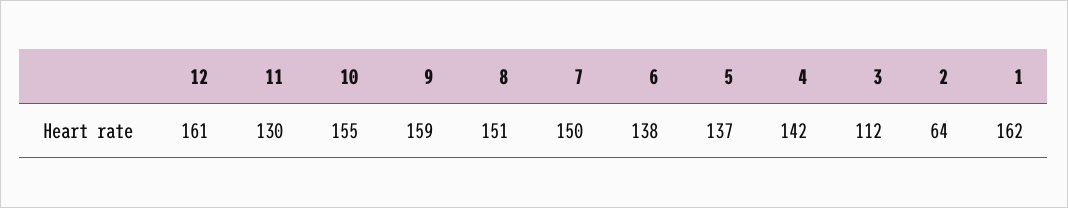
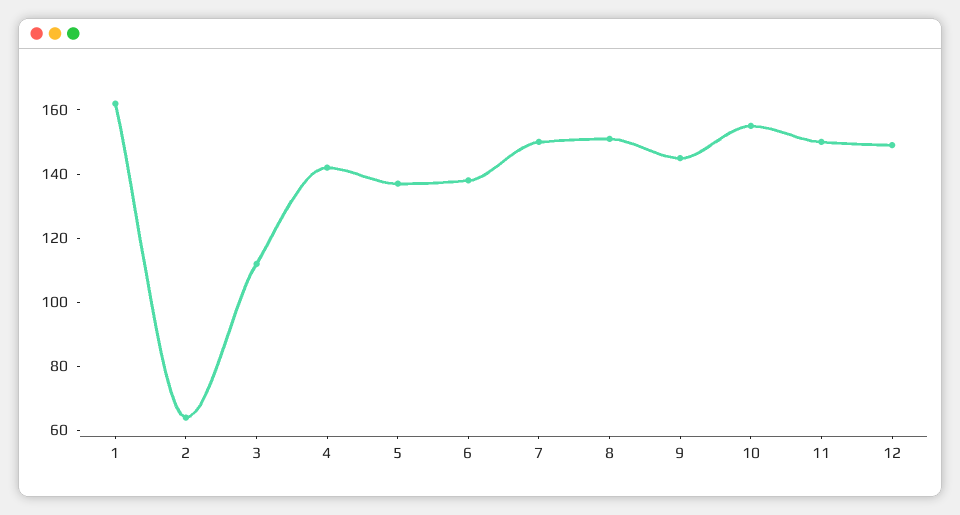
  {
-   "12": 161,
+   "12": 150,
-   "11": 130,
+   "11": 150,
    "10": 155,
-   "9": 159,
+   "9": 145,
    "8": 151,
    "7": 150,
    "6": 138,
    "5": 137,
    "4": 142,
    "3": 112,
    "2": 64,
    "1": 162
  }

